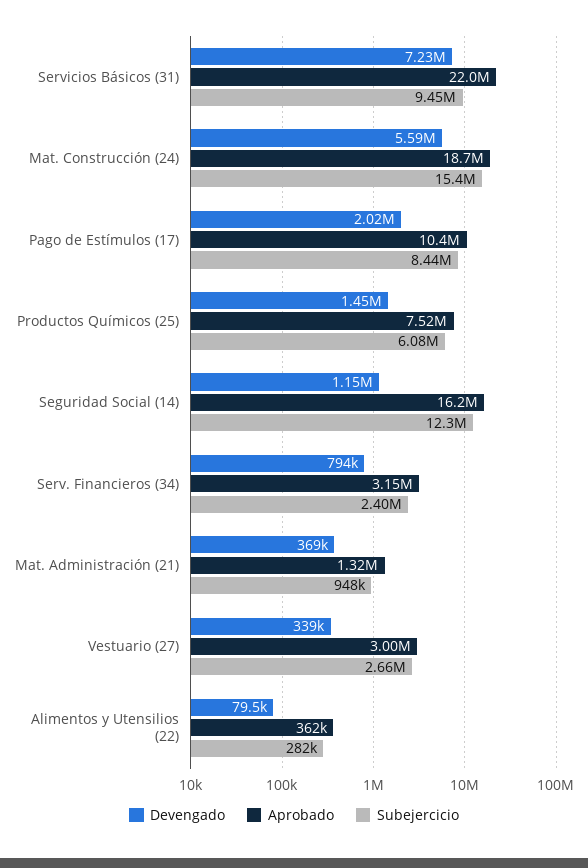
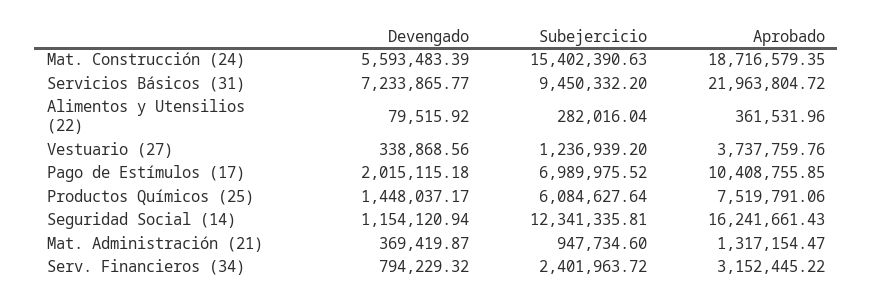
  {
    "Devengado": {
      "Servicios Básicos (31)": 7233865.77,
      "Mat. Construcción (24)": 5593483.39,
      "Pago de Estímulos (17)": 2015115.18,
      "Productos Químicos (25)": 1448037.17,
      "Seguridad Social (14)": 1154120.94,
      "Serv. Financieros (34)": 794229.32,
      "Mat. Administración (21)": 369419.87,
      "Vestuario (27)": 338868.56,
      "Alimentos y Utensilios (22)": 79515.92
    },
    "Aprobado": {
      "Servicios Básicos (31)": 21963804.72,
      "Mat. Construcción (24)": 18716579.35,
      "Pago de Estímulos (17)": 10408755.85,
      "Productos Químicos (25)": 7519791.06,
      "Seguridad Social (14)": 16241661.43,
      "Serv. Financieros (34)": 3152445.22,
      "Mat. Administración (21)": 1317154.47,
-     "Vestuario (27)": 3000000,
+     "Vestuario (27)": 3737759.76,
      "Alimentos y Utensilios (22)": 361531.96
    },
    "Subejercicio": {
      "Servicios Básicos (31)": 9450332.2,
      "Mat. Construcción (24)": 15402390.63,
-     "Pago de Estímulos (17)": 8440000,
+     "Pago de Estímulos (17)": 6989975.52,
      "Productos Químicos (25)": 6084627.64,
      "Seguridad Social (14)": 12341335.81,
      "Serv. Financieros (34)": 2401963.72,
      "Mat. Administración (21)": 947734.6,
-     "Vestuario (27)": 2660000,
+     "Vestuario (27)": 1236939.2,
      "Alimentos y Utensilios (22)": 282016.04
    }
  }

